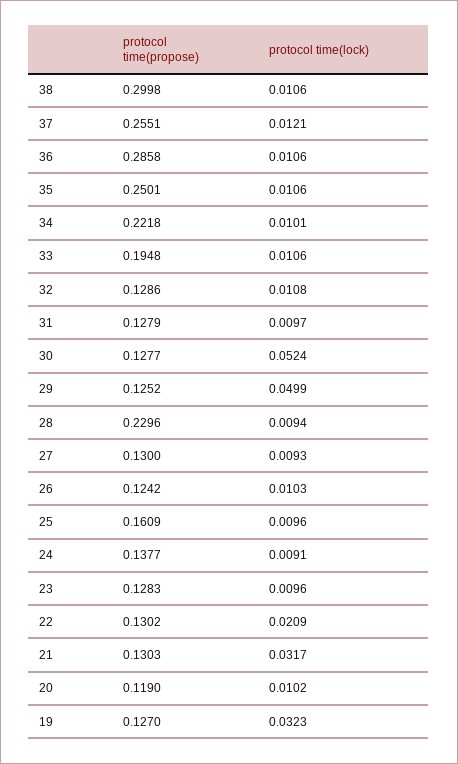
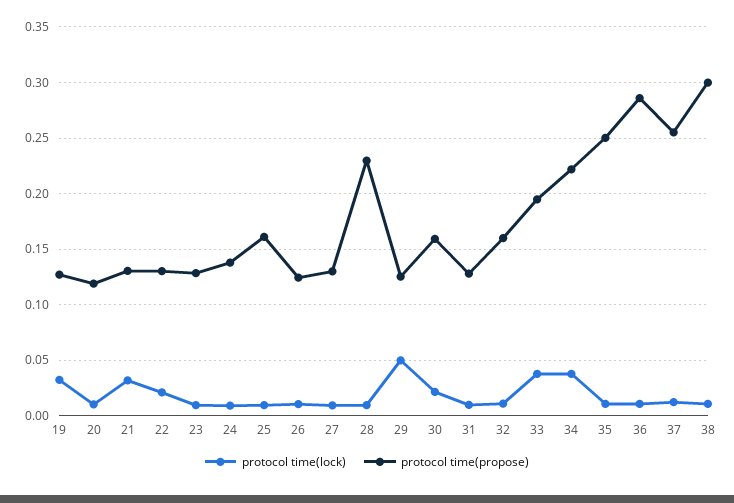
  {
    "protocol time(propose)": {
      "38": 0.2998,
      "37": 0.2551,
      "36": 0.2858,
      "35": 0.2501,
      "34": 0.2218,
      "33": 0.1948,
-     "32": 0.1286,
+     "32": 0.16,
      "31": 0.1279,
-     "30": 0.1277,
+     "30": 0.16,
      "29": 0.1252,
      "28": 0.2296,
      "27": 0.13,
      "26": 0.1242,
      "25": 0.1609,
      "24": 0.1377,
      "23": 0.1283,
      "22": 0.1302,
      "21": 0.1303,
      "20": 0.119,
      "19": 0.127
    },
    "protocol time(lock)": {
      "38": 0.0106,
      "37": 0.0121,
      "36": 0.0106,
      "35": 0.0106,
-     "34": 0.0101,
+     "34": 0.04,
-     "33": 0.0106,
+     "33": 0.04,
      "32": 0.0108,
      "31": 0.0097,
-     "30": 0.0524,
+     "30": 0.02,
      "29": 0.0499,
      "28": 0.0094,
      "27": 0.0093,
      "26": 0.0103,
      "25": 0.0096,
      "24": 0.0091,
      "23": 0.0096,
      "22": 0.0209,
      "21": 0.0317,
      "20": 0.0102,
      "19": 0.0323
    }
  }

